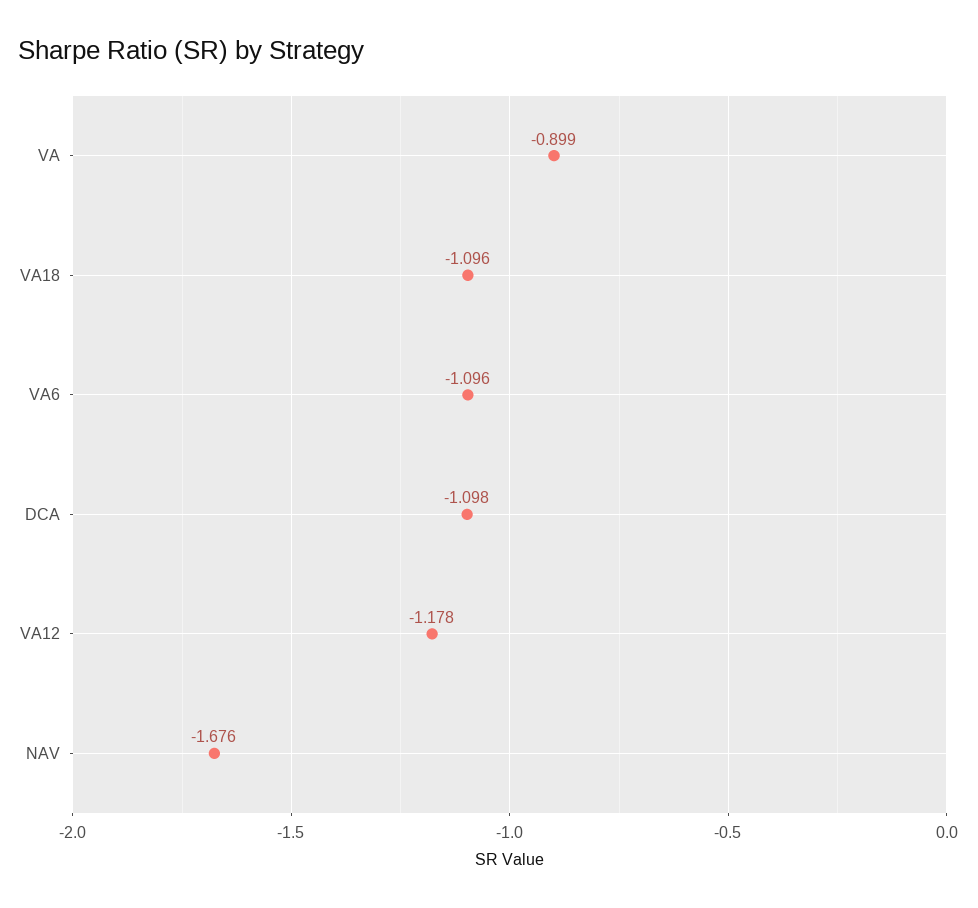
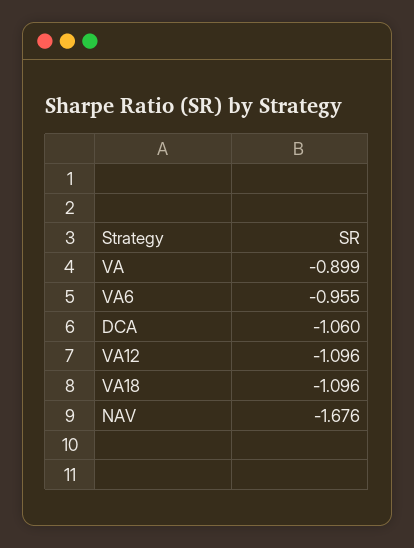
  {
    "VA": -0.899,
    "VA18": -1.096,
-   "VA6": -1.096,
+   "VA6": -0.955,
-   "DCA": -1.098,
+   "DCA": -1.06,
-   "VA12": -1.178,
+   "VA12": -1.096,
    "NAV": -1.676
  }

